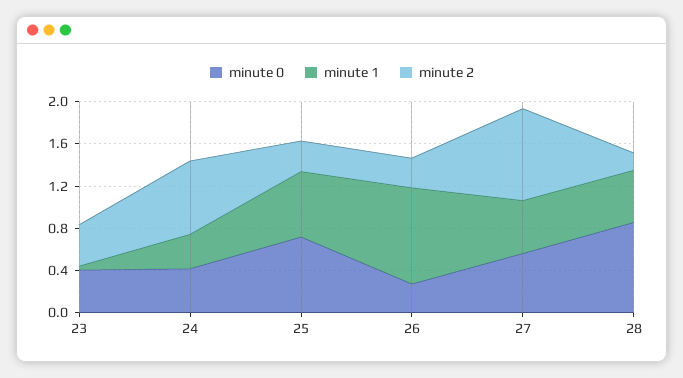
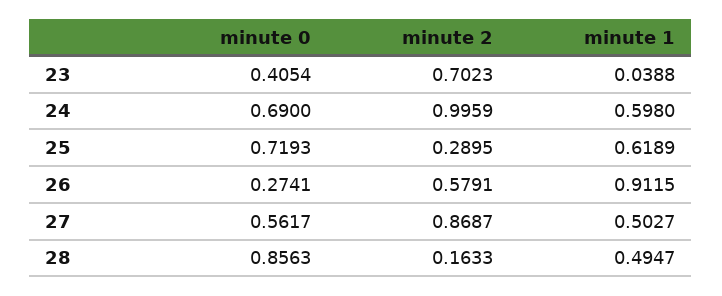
  {
    "minute 0": {
      "23": 0.4054,
-     "24": 0.4,
+     "24": 0.69,
      "25": 0.7193,
      "26": 0.2741,
      "27": 0.5617,
      "28": 0.8563
    },
    "minute 1": {
      "23": 0.0388,
-     "24": 0.3,
+     "24": 0.598,
      "25": 0.6189,
      "26": 0.9115,
      "27": 0.5027,
      "28": 0.4947
    },
    "minute 2": {
-     "23": 0.4,
+     "23": 0.7023,
-     "24": 0.7,
+     "24": 0.9959,
      "25": 0.2895,
-     "26": 0.3,
+     "26": 0.5791,
      "27": 0.8687,
      "28": 0.1633
    }
  }

